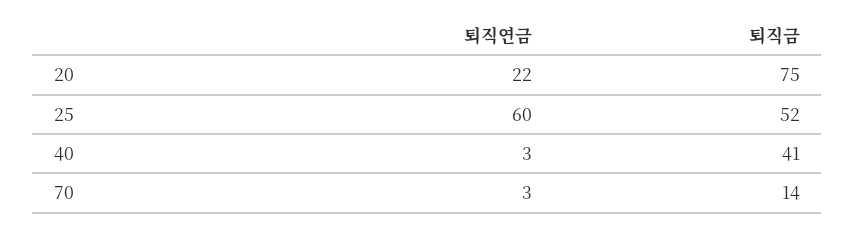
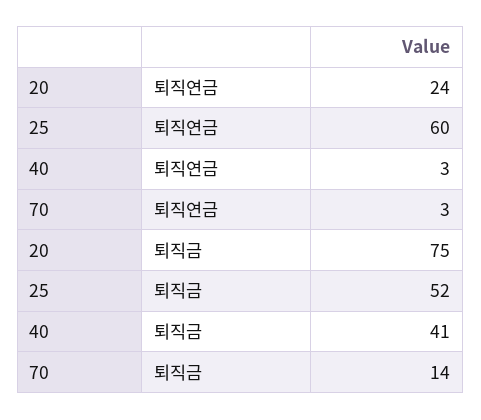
  {
    "퇴직연금": {
-     "20": 22,
+     "20": 24,
      "25": 60,
      "40": 3,
      "70": 3
    },
    "퇴직금": {
      "20": 75,
      "25": 52,
      "40": 41,
      "70": 14
    }
  }

